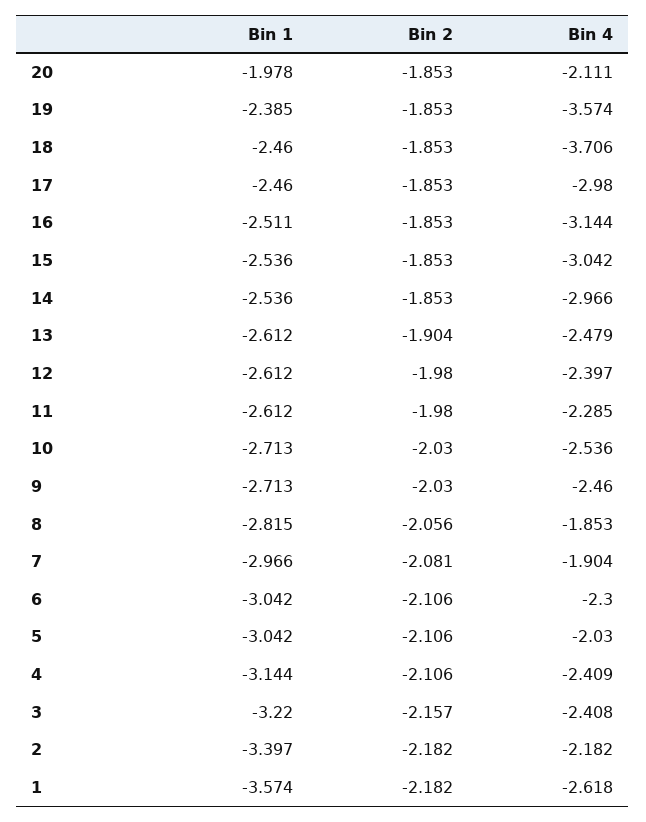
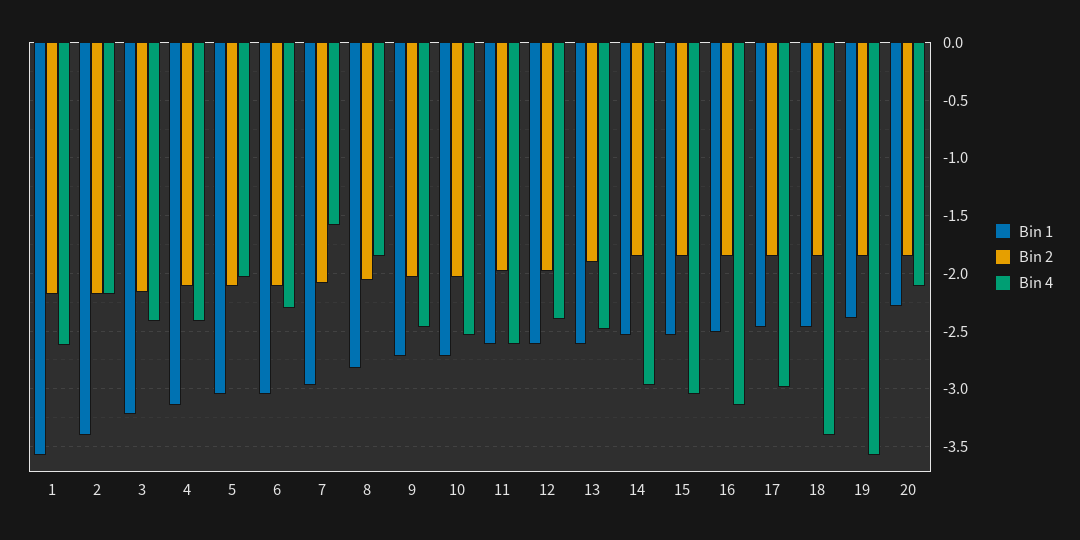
  {
    "Bin 1": {
-     "20": -1.978,
+     "20": -2.3,
      "19": -2.385,
      "18": -2.46,
      "17": -2.46,
      "16": -2.511,
      "15": -2.536,
      "14": -2.536,
      "13": -2.612,
      "12": -2.612,
      "11": -2.612,
      "10": -2.713,
      "9": -2.713,
      "8": -2.815,
      "7": -2.966,
      "6": -3.042,
      "5": -3.042,
      "4": -3.144,
      "3": -3.22,
      "2": -3.397,
      "1": -3.574
    },
    "Bin 2": {
      "20": -1.853,
      "19": -1.853,
      "18": -1.853,
      "17": -1.853,
      "16": -1.853,
      "15": -1.853,
      "14": -1.853,
      "13": -1.904,
      "12": -1.98,
      "11": -1.98,
      "10": -2.03,
      "9": -2.03,
      "8": -2.056,
      "7": -2.081,
      "6": -2.106,
      "5": -2.106,
      "4": -2.106,
      "3": -2.157,
      "2": -2.182,
      "1": -2.182
    },
    "Bin 4": {
      "20": -2.111,
      "19": -3.574,
-     "18": -3.706,
+     "18": -3.4,
      "17": -2.98,
      "16": -3.144,
      "15": -3.042,
      "14": -2.966,
      "13": -2.479,
      "12": -2.397,
-     "11": -2.285,
+     "11": -2.6,
      "10": -2.536,
      "9": -2.46,
      "8": -1.853,
-     "7": -1.904,
+     "7": -1.6,
      "6": -2.3,
      "5": -2.03,
      "4": -2.409,
      "3": -2.408,
      "2": -2.182,
      "1": -2.618
    }
  }

